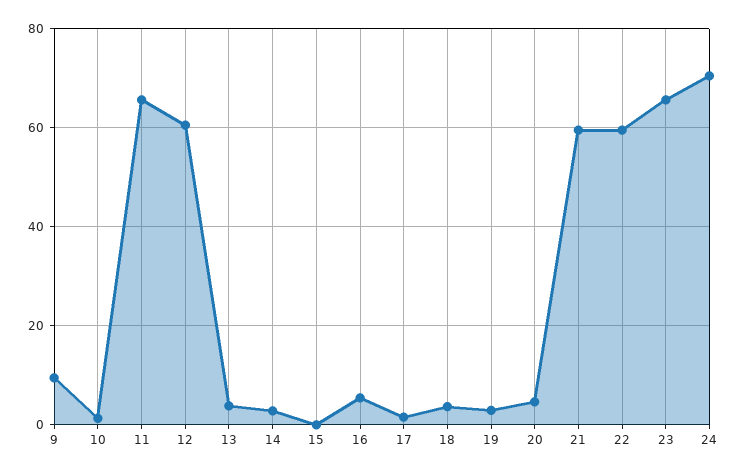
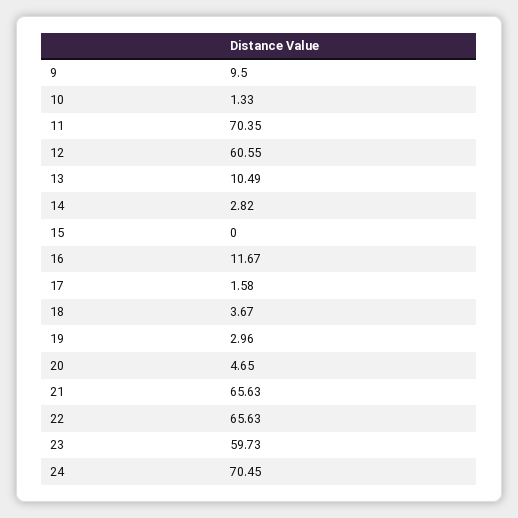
  {
    "9": 9.5,
    "10": 1.33,
-   "11": 66,
+   "11": 70.35,
    "12": 60.55,
-   "13": 4,
+   "13": 10.49,
    "14": 2.82,
    "15": 0,
-   "16": 6,
+   "16": 11.67,
    "17": 1.58,
    "18": 3.67,
    "19": 2.96,
    "20": 4.65,
-   "21": 60,
+   "21": 65.63,
-   "22": 60,
+   "22": 65.63,
-   "23": 66,
+   "23": 59.73,
    "24": 70.45
  }

